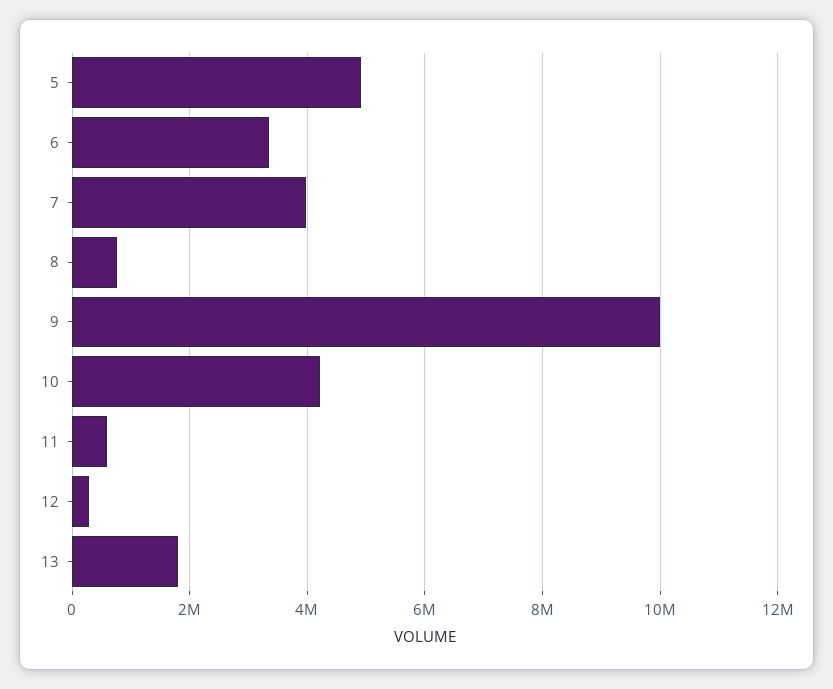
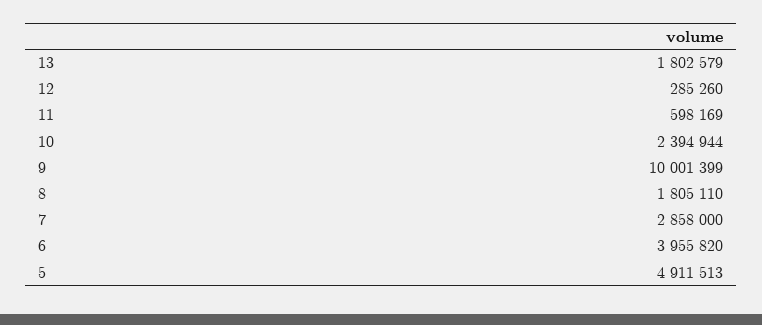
  {
    "5": 4911513,
-   "6": 3400000,
+   "6": 3955820,
-   "7": 4000000,
+   "7": 2858000,
-   "8": 800000,
+   "8": 1805110,
    "9": 10001399,
-   "10": 4200000,
+   "10": 2394944,
    "11": 598169,
    "12": 285260,
    "13": 1802579
  }

